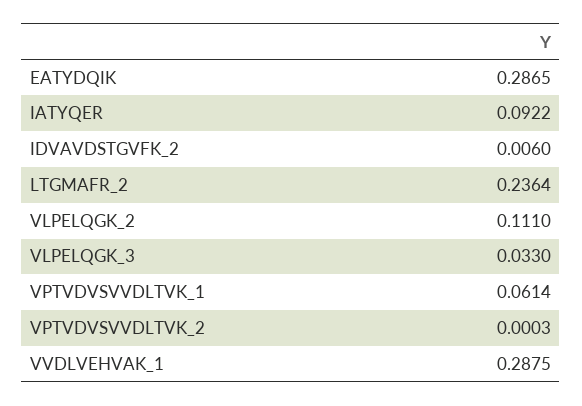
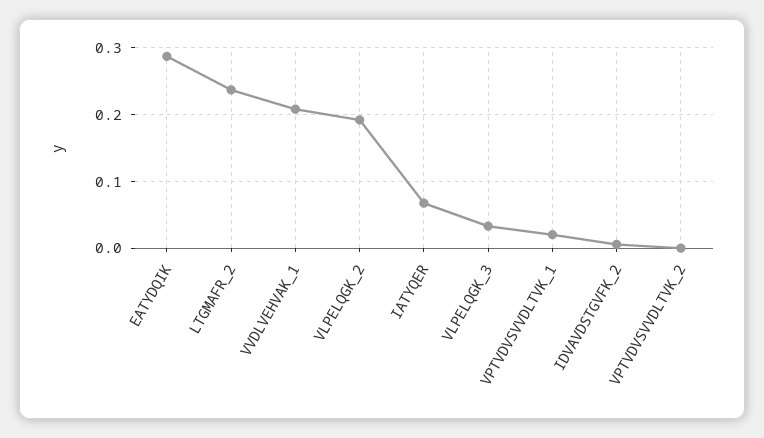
  {
    "EATYDQIK": 0.2865,
-   "IATYQER": 0.0922,
+   "IATYQER": 0.07,
    "IDVAVDSTGVFK_2": 0.006,
    "LTGMAFR_2": 0.2364,
-   "VLPELQGK_2": 0.111,
+   "VLPELQGK_2": 0.19,
    "VLPELQGK_3": 0.033,
-   "VPTVDVSVVDLTVK_1": 0.0614,
+   "VPTVDVSVVDLTVK_1": 0.02,
    "VPTVDVSVVDLTVK_2": 0.0003,
-   "VVDLVEHVAK_1": 0.2875
+   "VVDLVEHVAK_1": 0.21
  }

